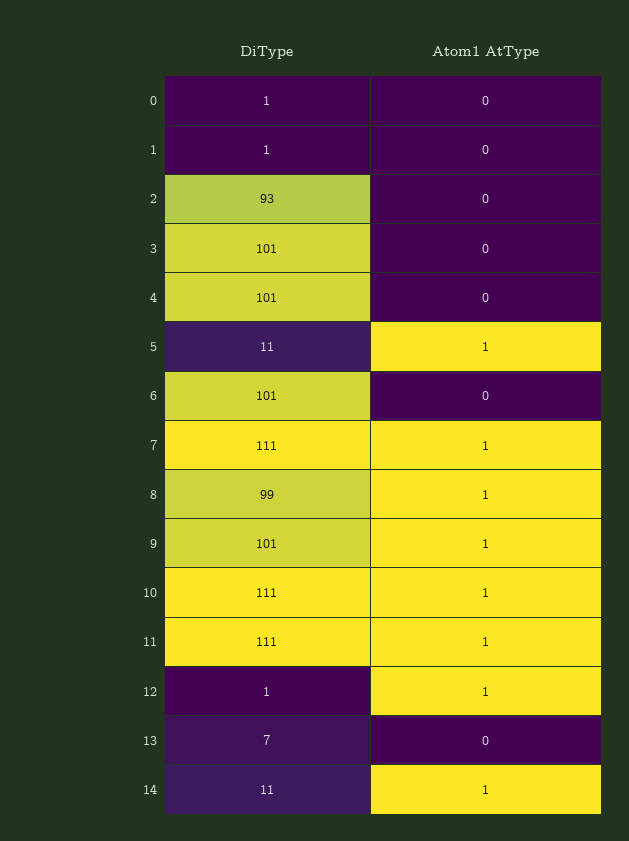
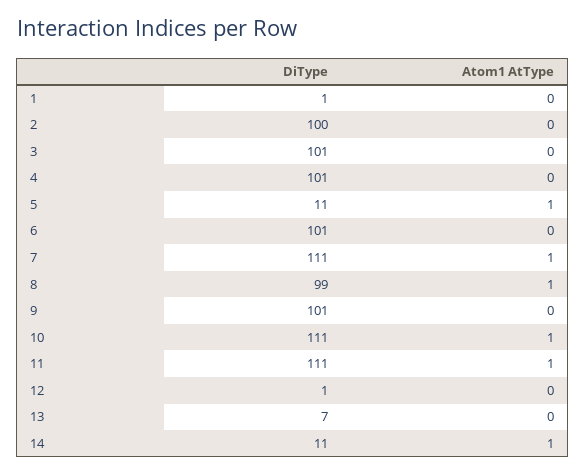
  {
    "DiType": {
-     "0": 1,
      "1": 1,
-     "2": 93,
+     "2": 100,
      "3": 101,
      "4": 101,
      "5": 11,
      "6": 101,
      "7": 111,
      "8": 99,
      "9": 101,
      "10": 111,
      "11": 111,
      "12": 1,
      "13": 7,
      "14": 11
    },
    "Atom1 AtType": {
-     "0": 0,
      "1": 0,
      "2": 0,
      "3": 0,
      "4": 0,
      "5": 1,
      "6": 0,
      "7": 1,
      "8": 1,
-     "9": 1,
+     "9": 0,
      "10": 1,
      "11": 1,
-     "12": 1,
+     "12": 0,
      "13": 0,
      "14": 1
    }
  }

